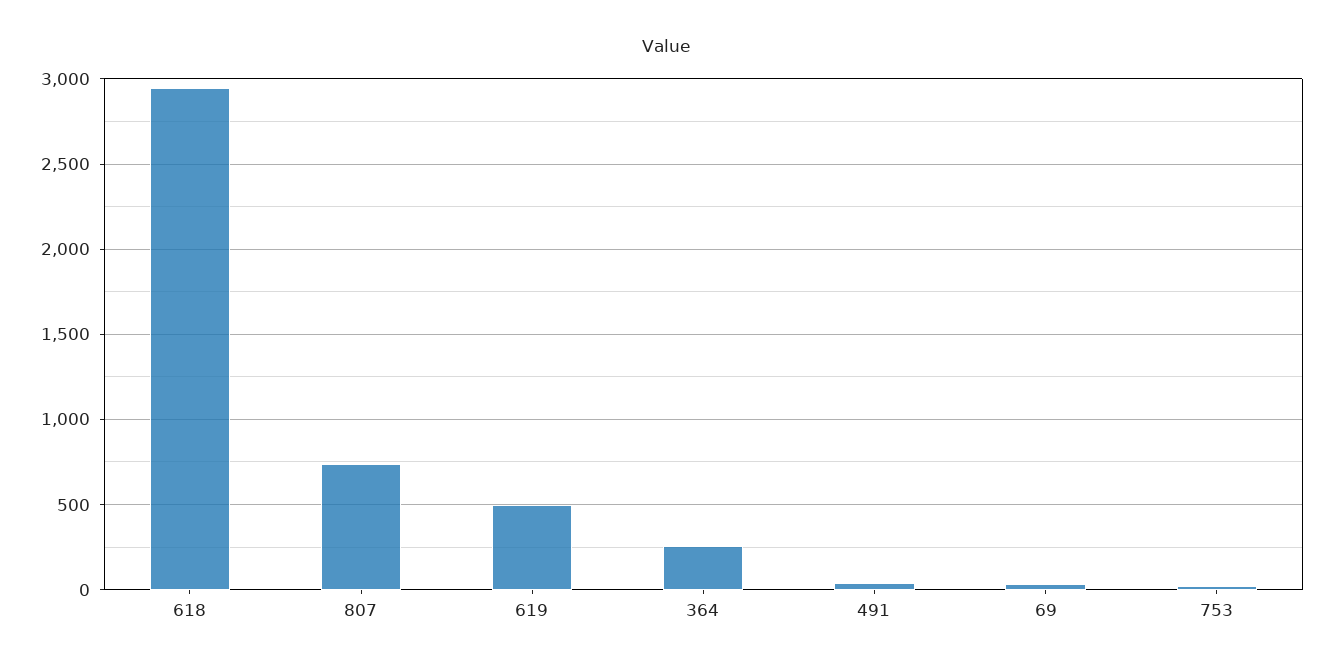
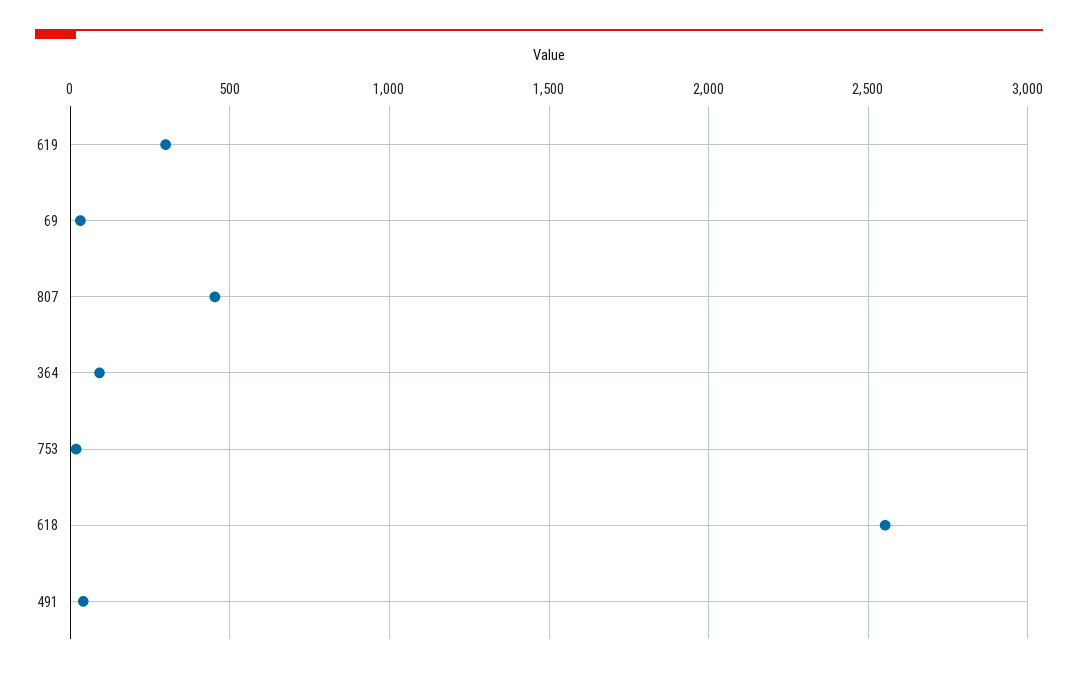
  {
-   "618": 2950,
+   "618": 2550,
-   "807": 750,
+   "807": 450,
-   "619": 500,
+   "619": 300,
-   "364": 250,
+   "364": 100,
    "491": 50,
    "69": 50,
    "753": 0
  }

